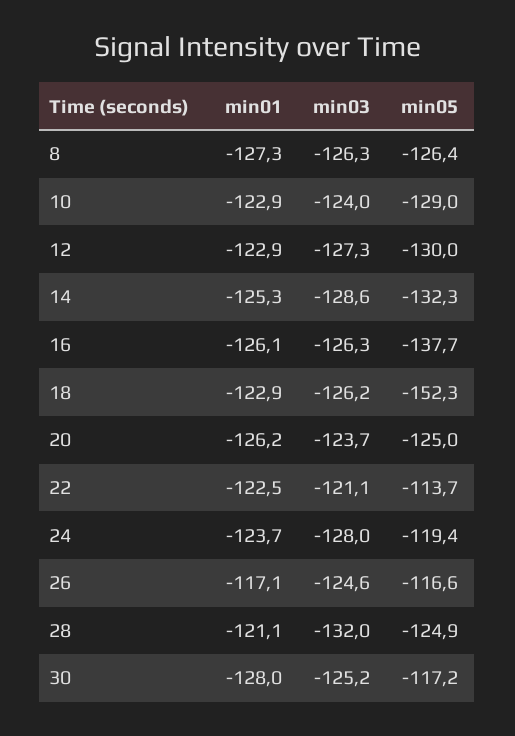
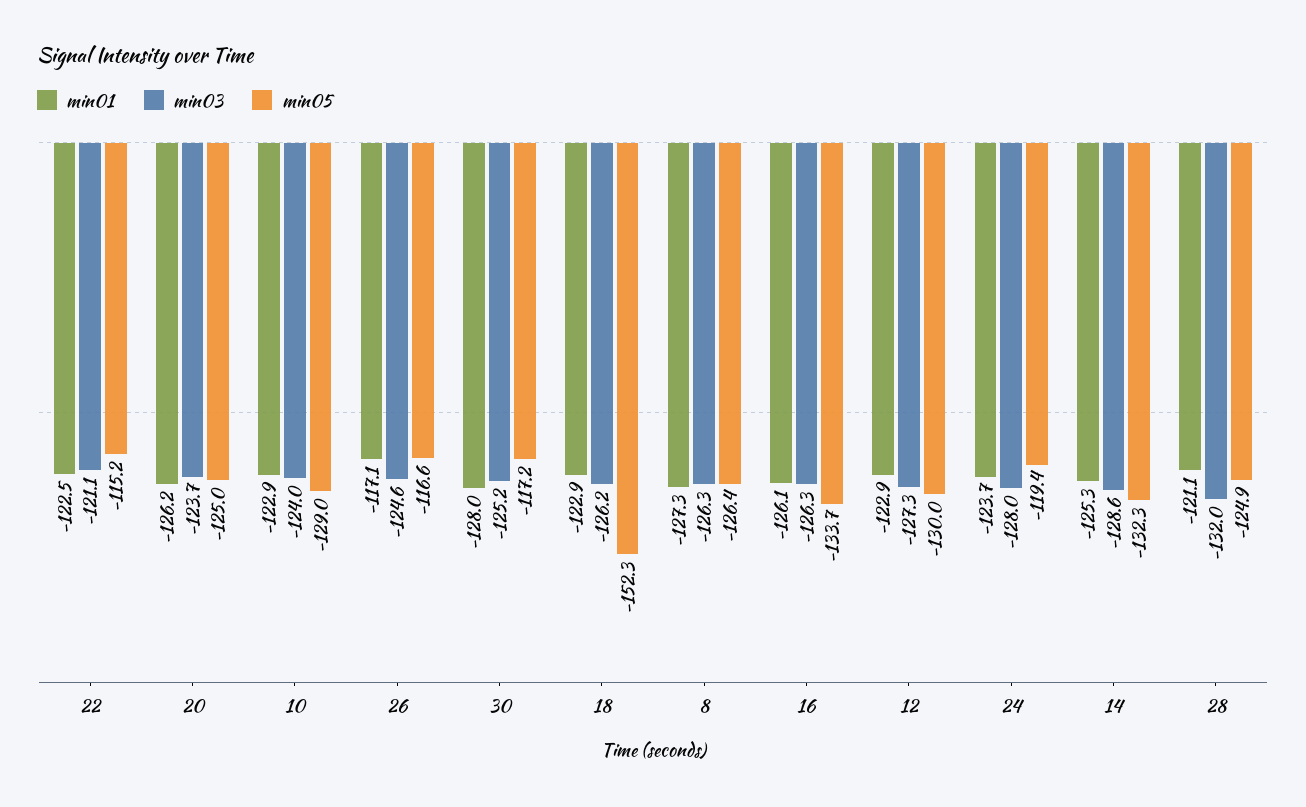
  {
    "min01": {
      "8": -127.3,
      "10": -122.9,
      "12": -122.9,
      "14": -125.3,
      "16": -126.1,
      "18": -122.9,
      "20": -126.2,
      "22": -122.5,
      "24": -123.7,
      "26": -117.1,
      "28": -121.1,
      "30": -128
    },
    "min03": {
      "8": -126.3,
      "10": -124,
      "12": -127.3,
      "14": -128.6,
      "16": -126.3,
      "18": -126.2,
      "20": -123.7,
      "22": -121.1,
      "24": -128,
      "26": -124.6,
      "28": -132,
      "30": -125.2
    },
    "min05": {
      "8": -126.4,
      "10": -129,
      "12": -130,
      "14": -132.3,
-     "16": -137.7,
+     "16": -133.7,
      "18": -152.3,
      "20": -125,
-     "22": -113.7,
+     "22": -115.2,
      "24": -119.4,
      "26": -116.6,
      "28": -124.9,
      "30": -117.2
    }
  }

